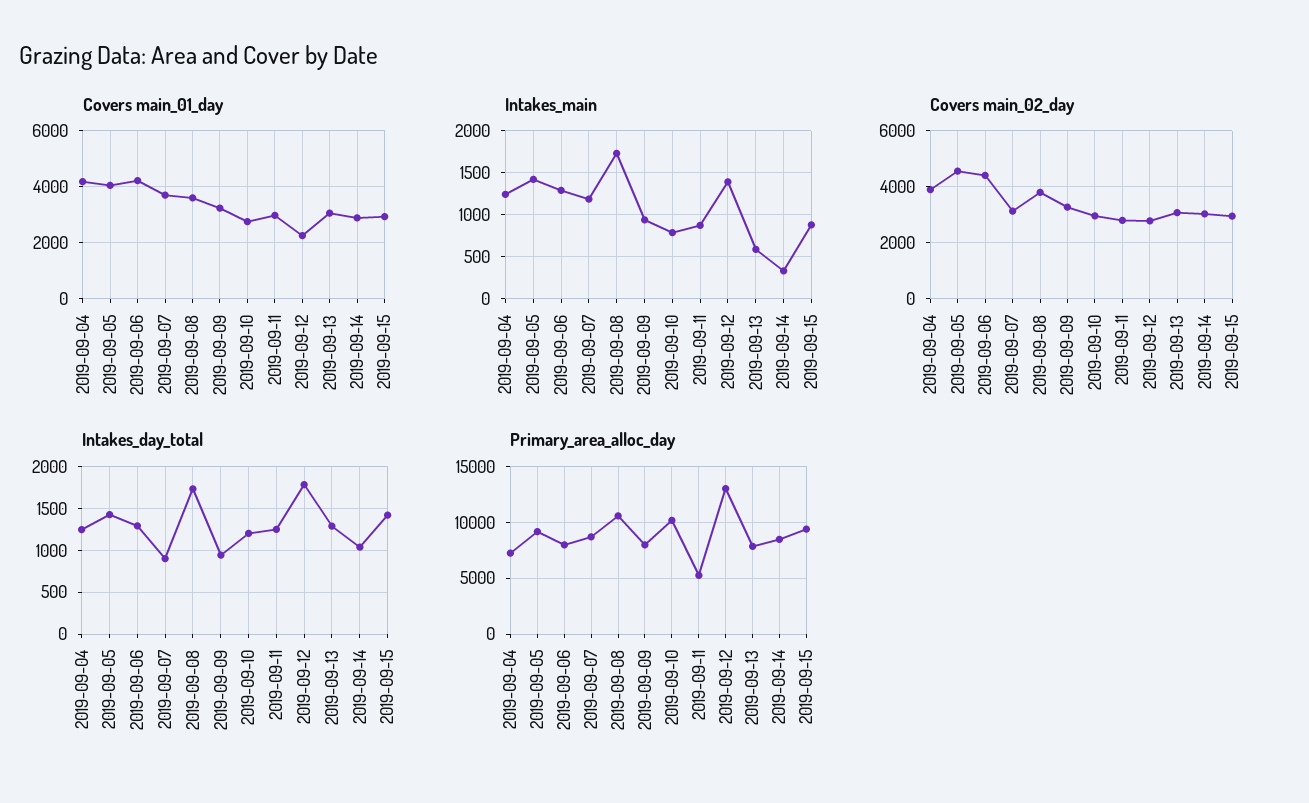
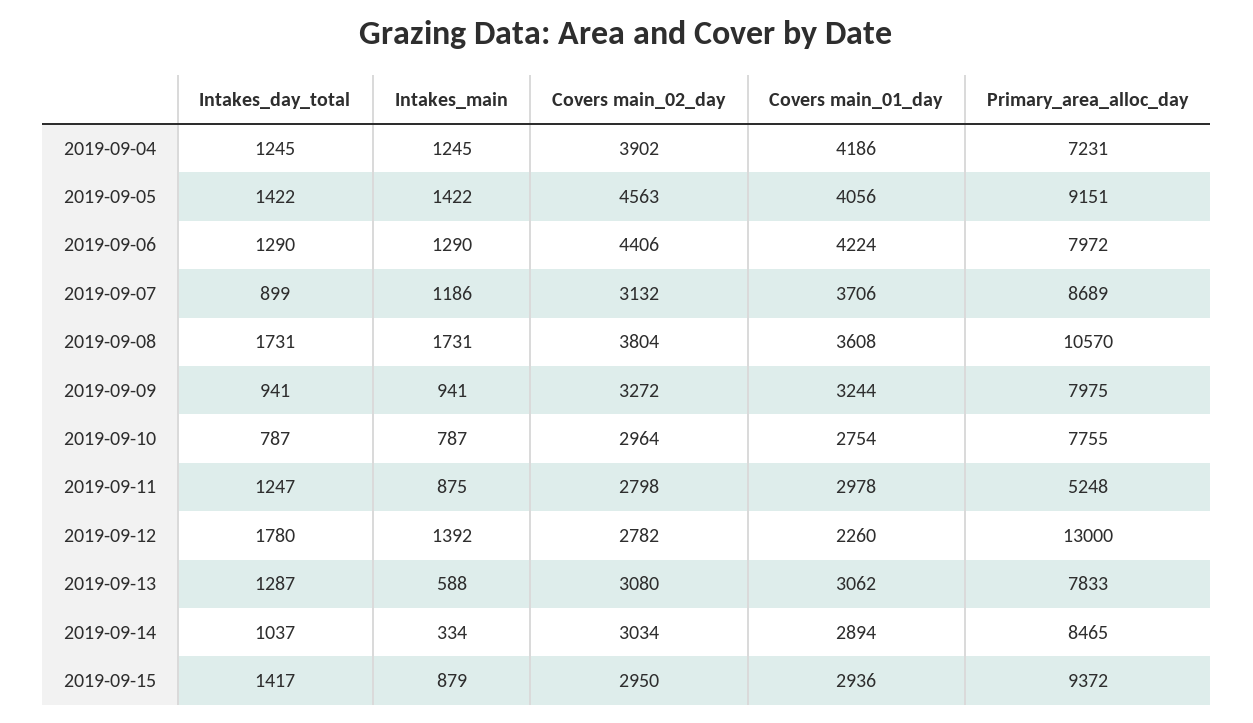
  {
    "Covers main_01_day": {
      "2019-09-04": 4186,
      "2019-09-05": 4056,
      "2019-09-06": 4224,
      "2019-09-07": 3706,
      "2019-09-08": 3608,
      "2019-09-09": 3244,
      "2019-09-10": 2754,
      "2019-09-11": 2978,
      "2019-09-12": 2260,
      "2019-09-13": 3062,
      "2019-09-14": 2894,
      "2019-09-15": 2936
    },
    "Intakes_main": {
      "2019-09-04": 1245,
      "2019-09-05": 1422,
      "2019-09-06": 1290,
      "2019-09-07": 1186,
      "2019-09-08": 1731,
      "2019-09-09": 941,
      "2019-09-10": 787,
      "2019-09-11": 875,
      "2019-09-12": 1392,
      "2019-09-13": 588,
      "2019-09-14": 334,
      "2019-09-15": 879
    },
    "Covers main_02_day": {
      "2019-09-04": 3902,
      "2019-09-05": 4563,
      "2019-09-06": 4406,
      "2019-09-07": 3132,
      "2019-09-08": 3804,
      "2019-09-09": 3272,
      "2019-09-10": 2964,
      "2019-09-11": 2798,
      "2019-09-12": 2782,
      "2019-09-13": 3080,
      "2019-09-14": 3034,
      "2019-09-15": 2950
    },
    "Intakes_day_total": {
      "2019-09-04": 1245,
      "2019-09-05": 1422,
      "2019-09-06": 1290,
      "2019-09-07": 899,
      "2019-09-08": 1731,
      "2019-09-09": 941,
-     "2019-09-10": 1200,
+     "2019-09-10": 787,
      "2019-09-11": 1247,
      "2019-09-12": 1780,
      "2019-09-13": 1287,
      "2019-09-14": 1037,
      "2019-09-15": 1417
    },
    "Primary_area_alloc_day": {
      "2019-09-04": 7231,
      "2019-09-05": 9151,
      "2019-09-06": 7972,
      "2019-09-07": 8689,
      "2019-09-08": 10570,
      "2019-09-09": 7975,
-     "2019-09-10": 10000,
+     "2019-09-10": 7755,
      "2019-09-11": 5248,
      "2019-09-12": 13000,
      "2019-09-13": 7833,
      "2019-09-14": 8465,
      "2019-09-15": 9372
    }
  }

